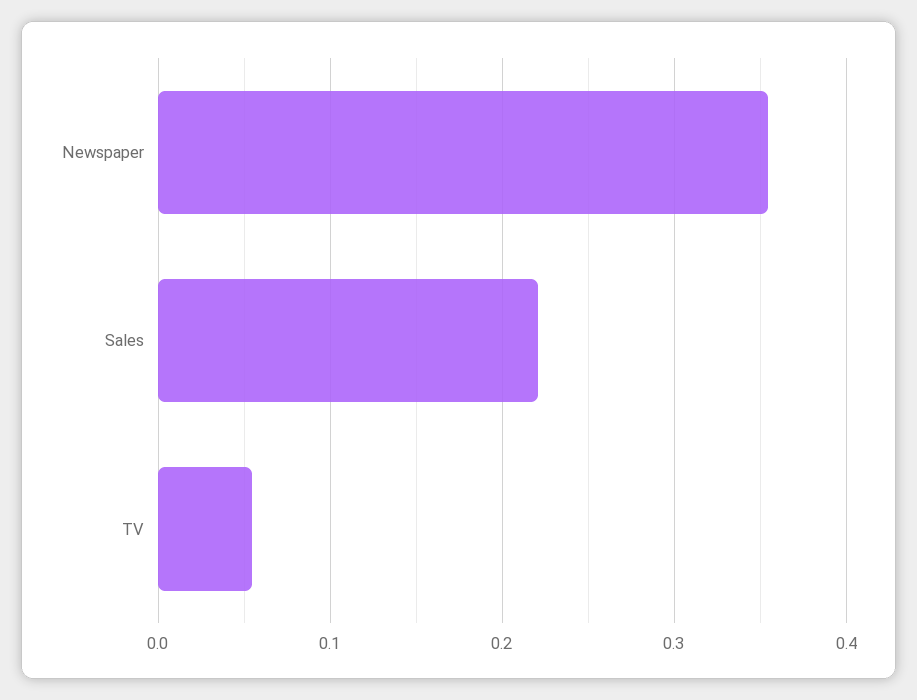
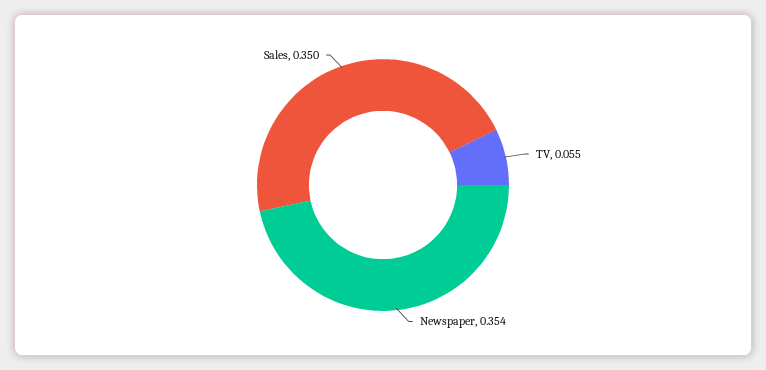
  {
    "Newspaper": 0.354,
-   "Sales": 0.22,
+   "Sales": 0.35,
    "TV": 0.055
  }

